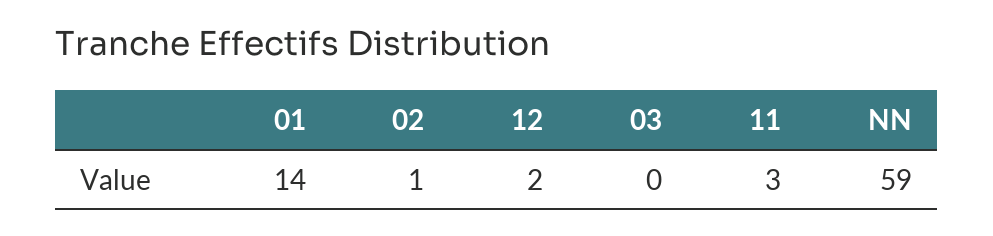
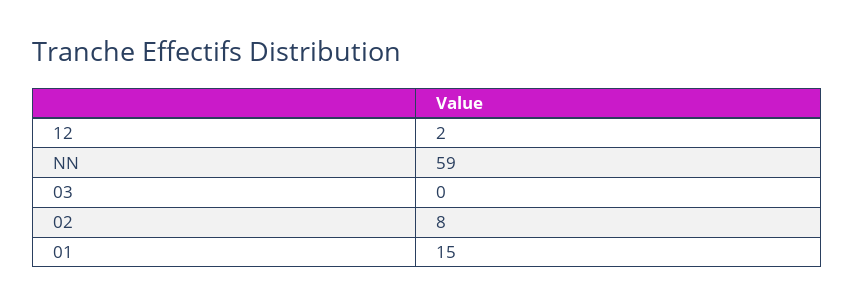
  {
-   "01": 14,
+   "01": 15,
-   "02": 1,
+   "02": 8,
    "12": 2,
    "03": 0,
-   "11": 3,
    "NN": 59
  }

